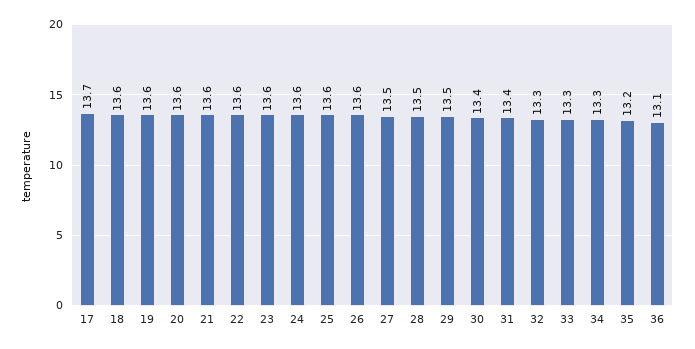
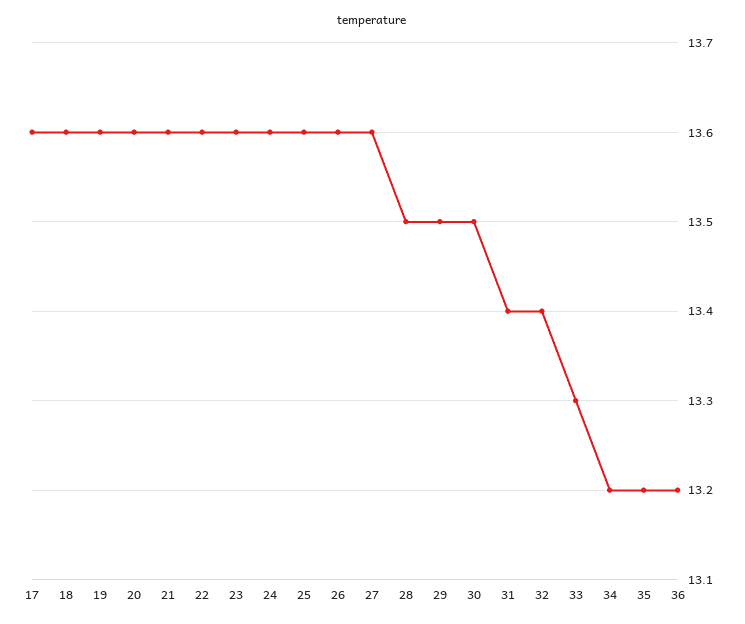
  {
-   "17": 13.7,
+   "17": 13.6,
    "18": 13.6,
    "19": 13.6,
    "20": 13.6,
    "21": 13.6,
    "22": 13.6,
    "23": 13.6,
    "24": 13.6,
    "25": 13.6,
    "26": 13.6,
-   "27": 13.5,
+   "27": 13.6,
    "28": 13.5,
    "29": 13.5,
-   "30": 13.4,
+   "30": 13.5,
    "31": 13.4,
-   "32": 13.3,
+   "32": 13.4,
    "33": 13.3,
-   "34": 13.3,
+   "34": 13.2,
    "35": 13.2,
-   "36": 13.1
+   "36": 13.2
  }

